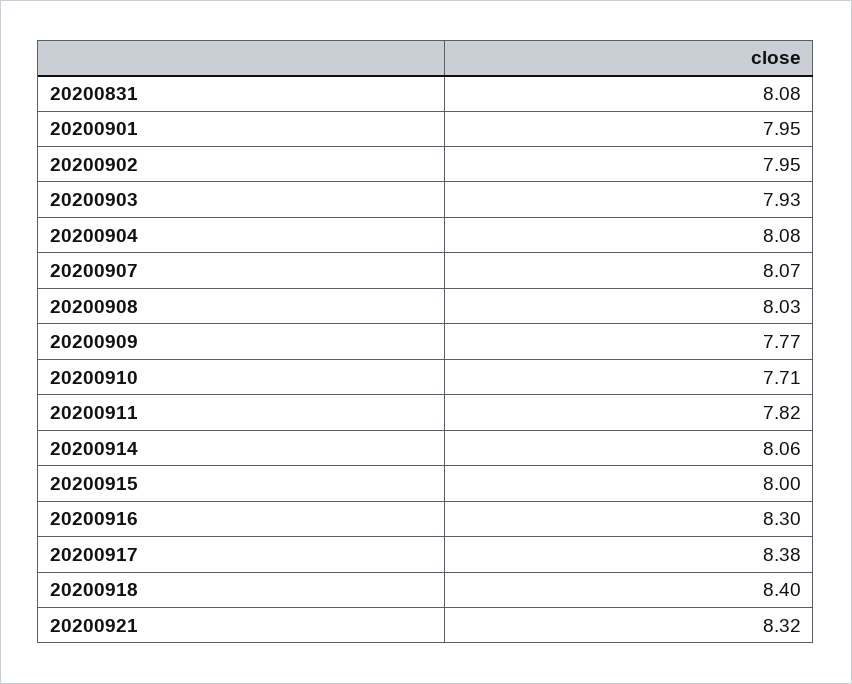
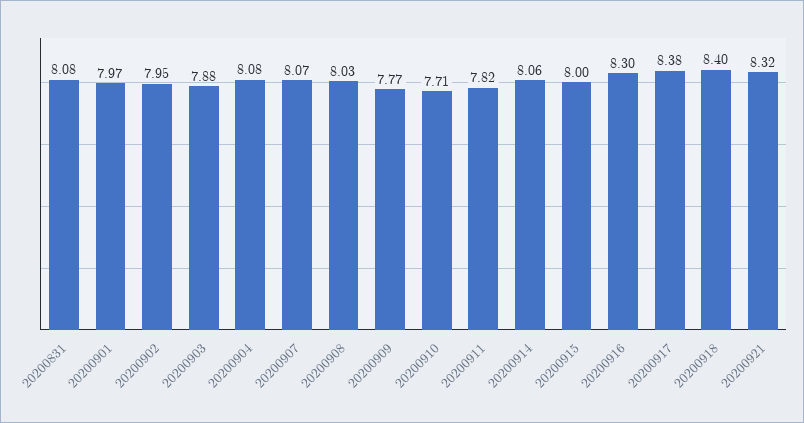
  {
    "20200831": 8.08,
-   "20200901": 7.95,
+   "20200901": 7.97,
    "20200902": 7.95,
-   "20200903": 7.93,
+   "20200903": 7.88,
    "20200904": 8.08,
    "20200907": 8.07,
    "20200908": 8.03,
    "20200909": 7.77,
    "20200910": 7.71,
    "20200911": 7.82,
    "20200914": 8.06,
    "20200915": 8,
    "20200916": 8.3,
    "20200917": 8.38,
    "20200918": 8.4,
    "20200921": 8.32
  }

